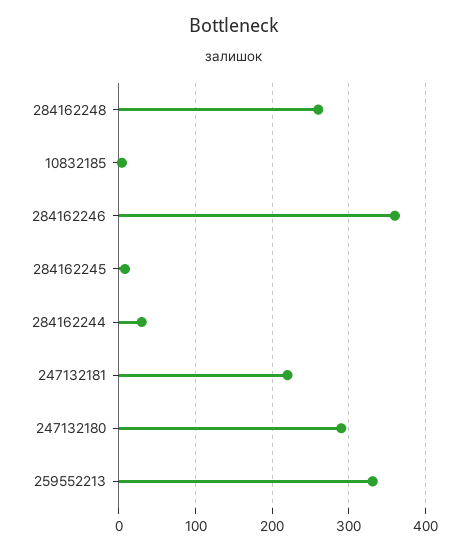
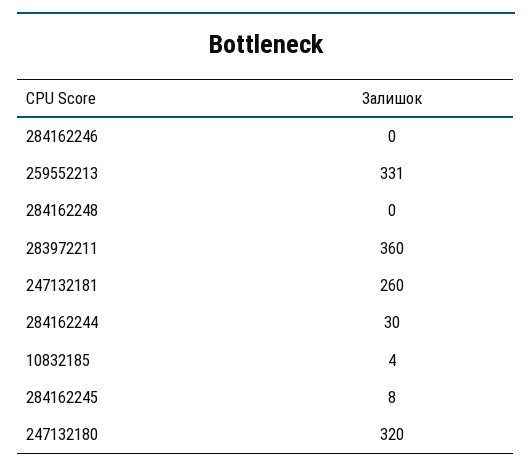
  {
-   "284162248": 260,
+   "284162248": 0,
    "10832185": 4,
-   "284162246": 360,
+   "284162246": 0,
    "284162245": 8,
    "284162244": 30,
-   "247132181": 220,
+   "247132181": 260,
-   "247132180": 290,
+   "247132180": 320,
-   "259552213": 331
+   "259552213": 331,
+   "283972211": 360
  }

